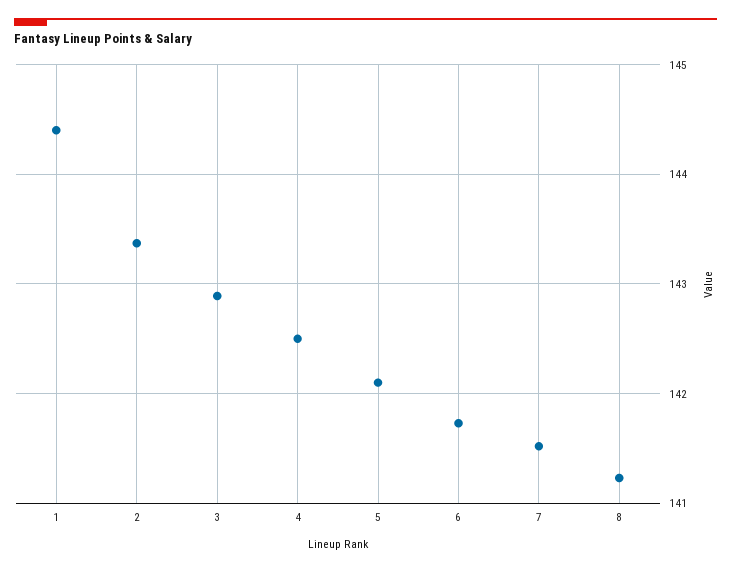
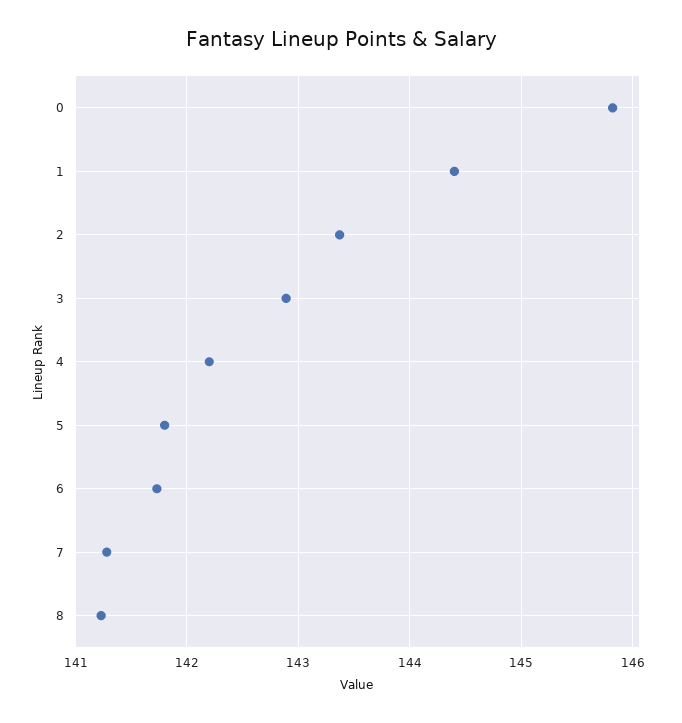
  {
    "1": 144.4,
    "2": 143.4,
    "3": 142.9,
-   "4": 142.5,
+   "4": 142.2,
-   "5": 142.1,
+   "5": 141.8,
    "6": 141.7,
-   "7": 141.5,
+   "7": 141.3,
-   "8": 141.2
+   "8": 141.2,
+   "0": 145.8
  }

